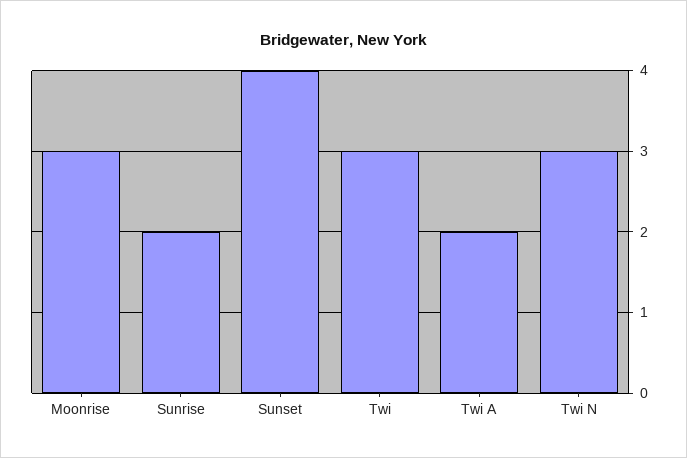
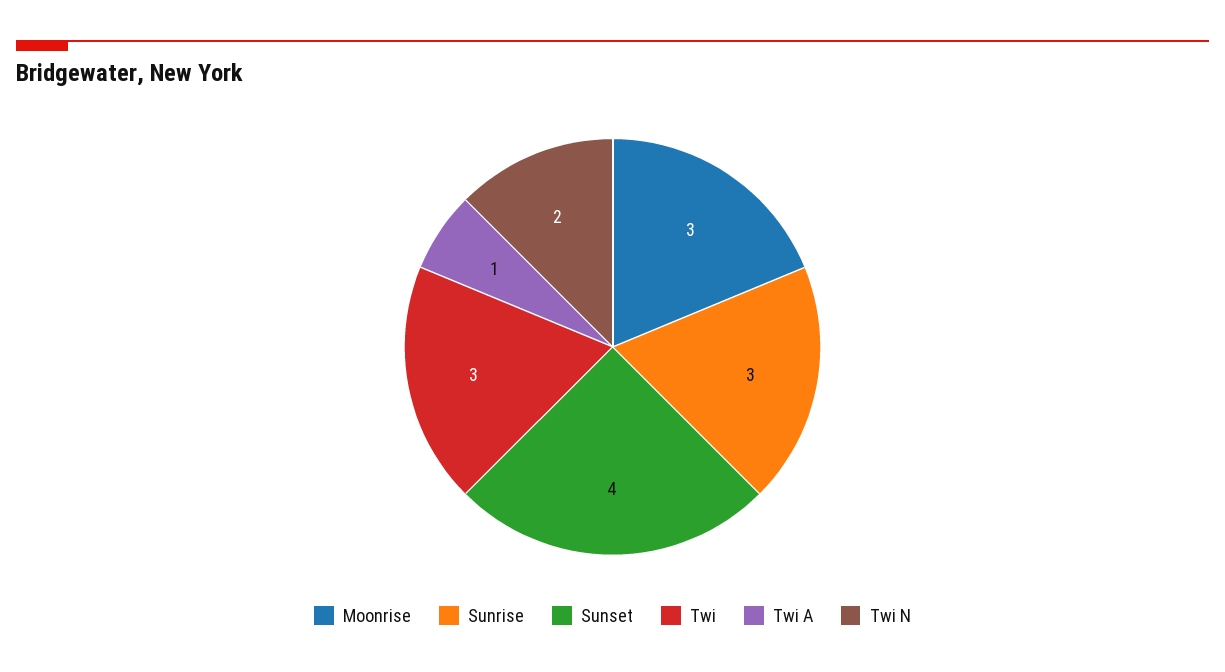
  {
    "Moonrise": 3,
-   "Sunrise": 2,
+   "Sunrise": 3,
    "Sunset": 4,
    "Twi": 3,
-   "Twi A": 2,
+   "Twi A": 1,
-   "Twi N": 3
+   "Twi N": 2
  }

